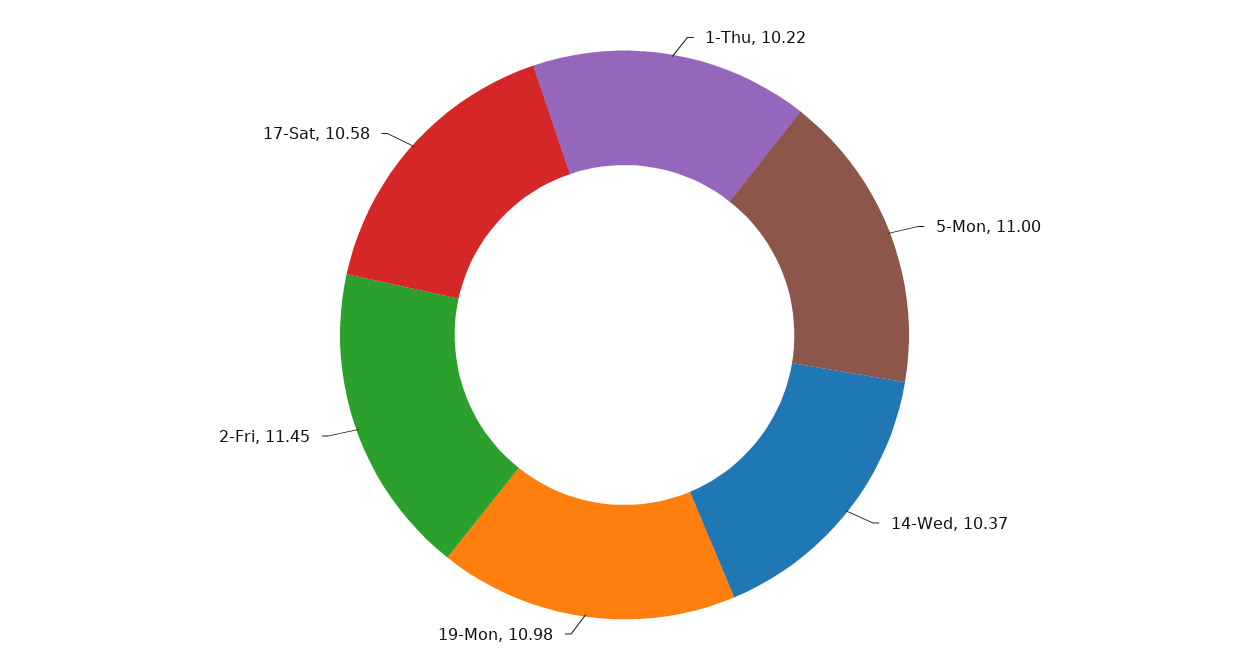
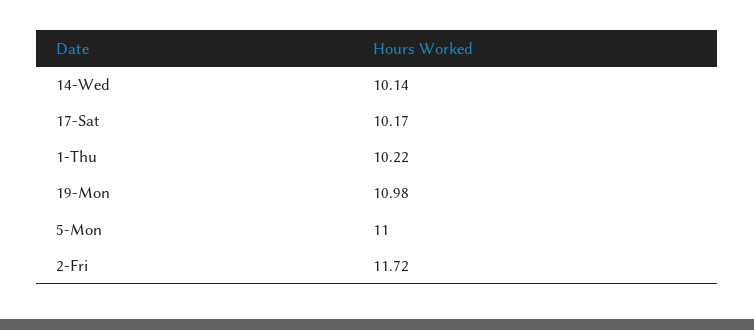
  {
    "1-Thu": 10.22,
    "5-Mon": 11,
-   "14-Wed": 10.37,
+   "14-Wed": 10.14,
    "19-Mon": 10.98,
-   "2-Fri": 11.45,
+   "2-Fri": 11.72,
-   "17-Sat": 10.58
+   "17-Sat": 10.17
  }

